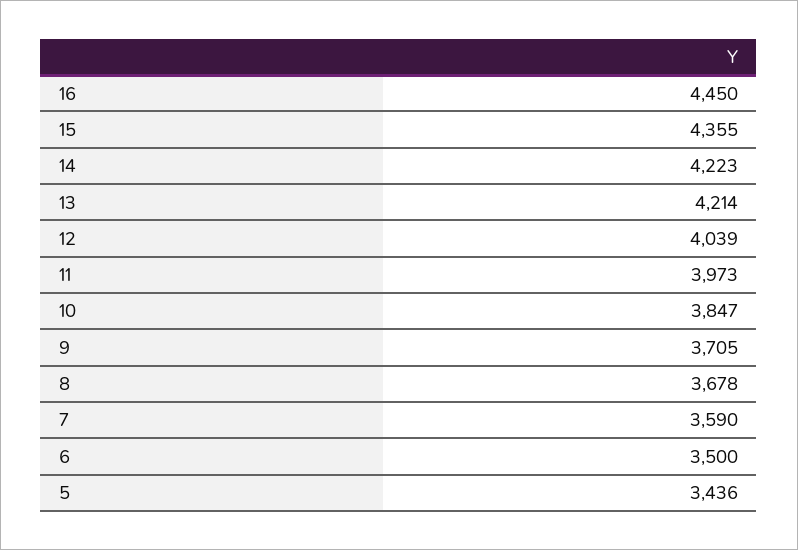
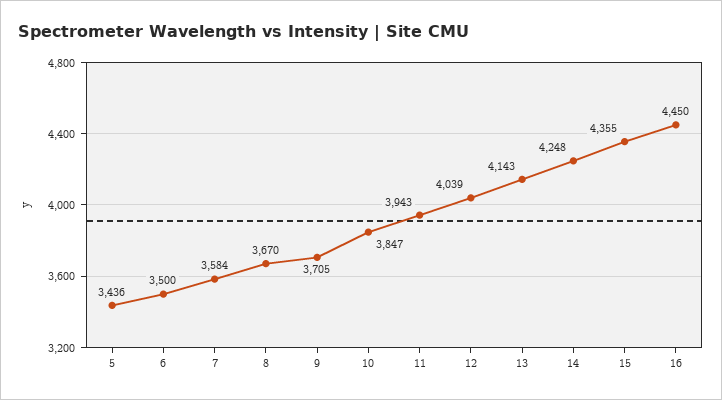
  {
    "16": 4450,
    "15": 4355,
-   "14": 4223,
+   "14": 4248,
-   "13": 4214,
+   "13": 4143,
    "12": 4039,
-   "11": 3973,
+   "11": 3943,
    "10": 3847,
    "9": 3705,
-   "8": 3678,
+   "8": 3670,
-   "7": 3590,
+   "7": 3584,
    "6": 3500,
    "5": 3436
  }

